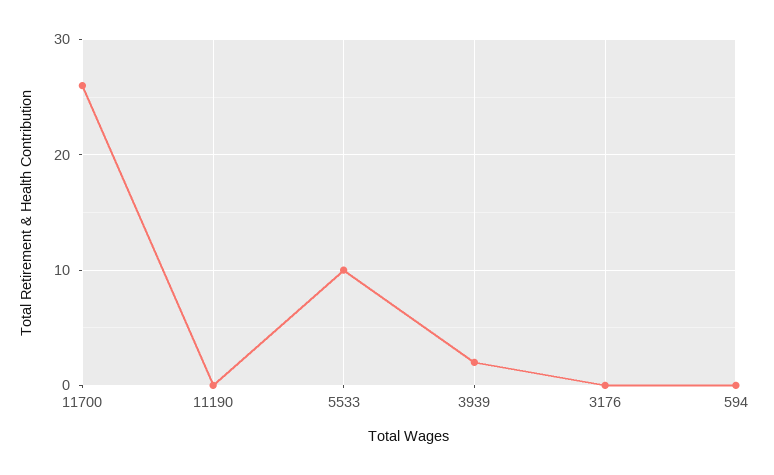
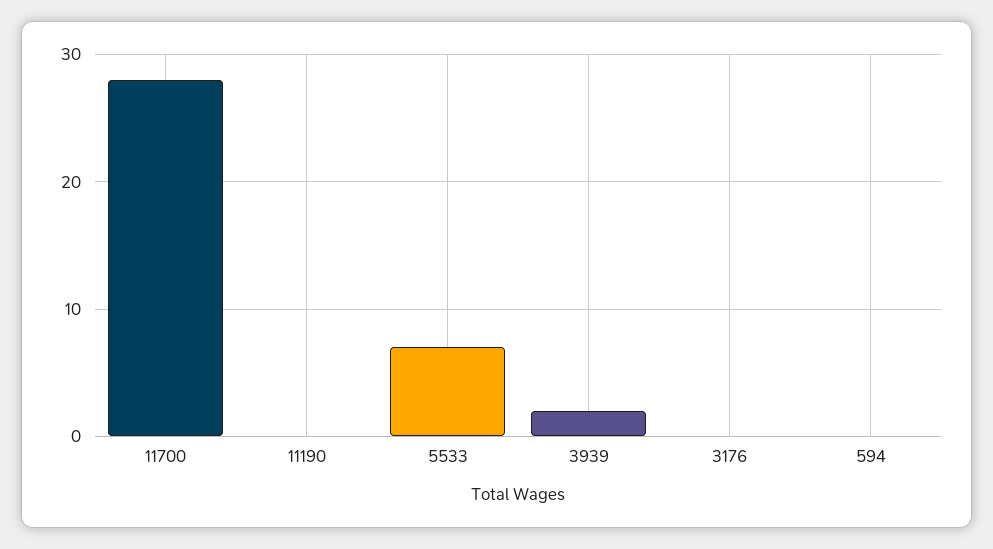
  {
-   "11700": 26,
+   "11700": 28,
    "11190": 0,
-   "5533": 10,
+   "5533": 7,
    "3939": 2,
    "3176": 0,
    "594": 0
  }

